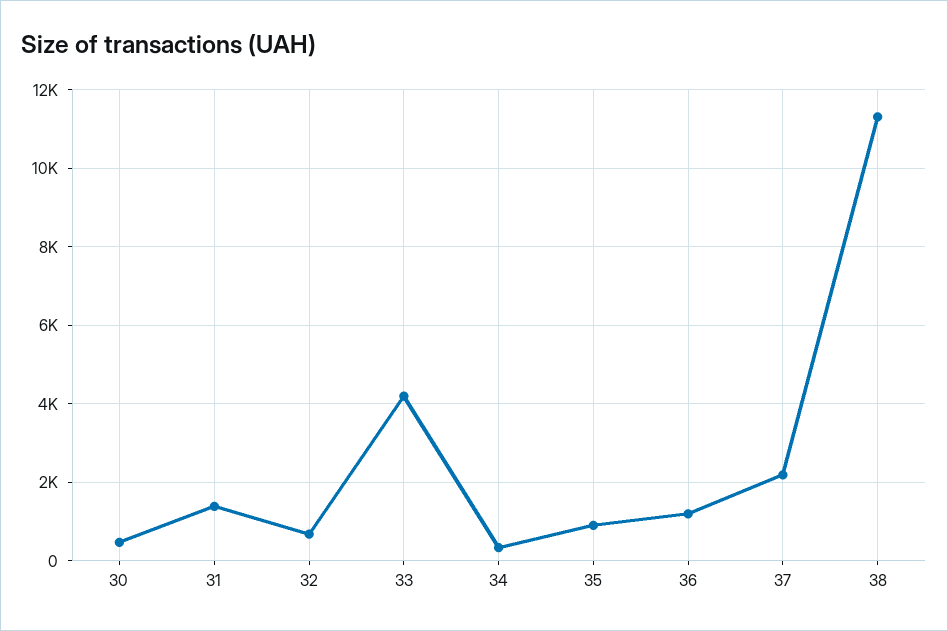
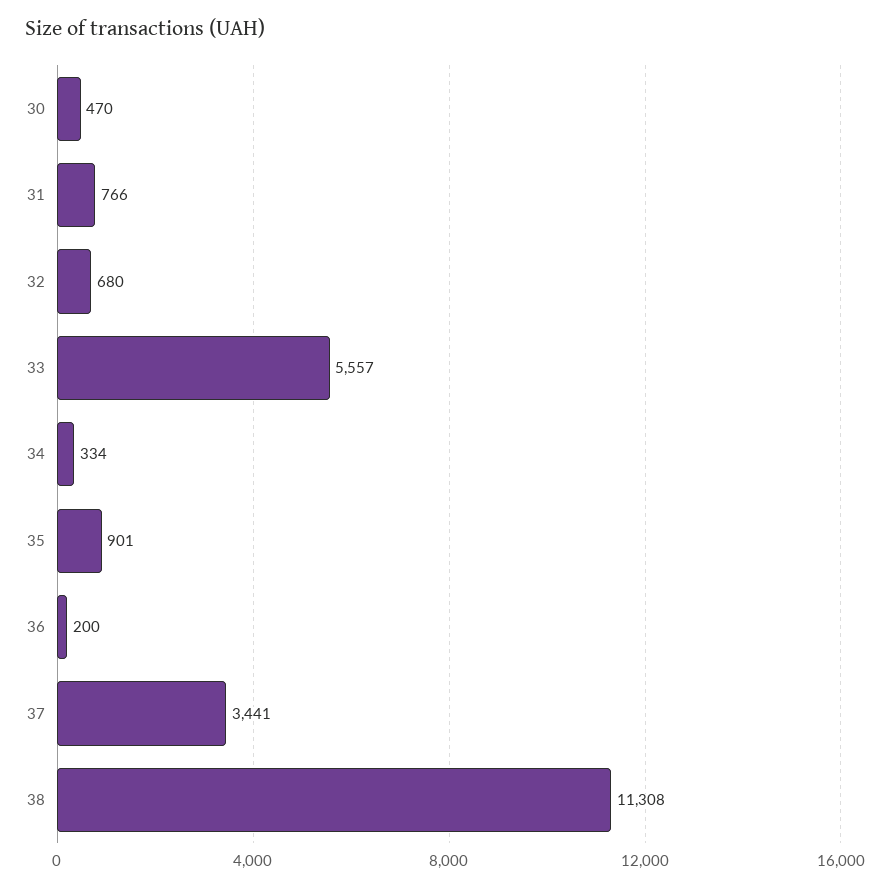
  {
    "30": 470,
-   "31": 1400,
+   "31": 766,
    "32": 680,
-   "33": 4200,
+   "33": 5557,
    "34": 334,
    "35": 901,
-   "36": 1200,
+   "36": 200,
-   "37": 2200,
+   "37": 3441,
    "38": 11308
  }

